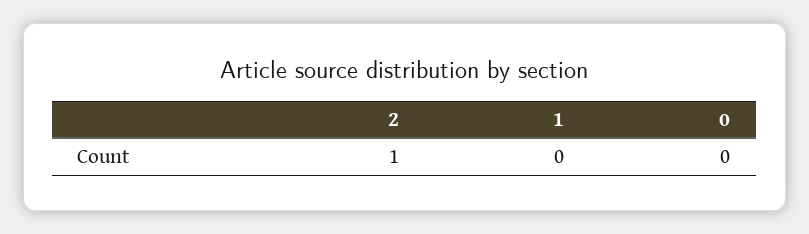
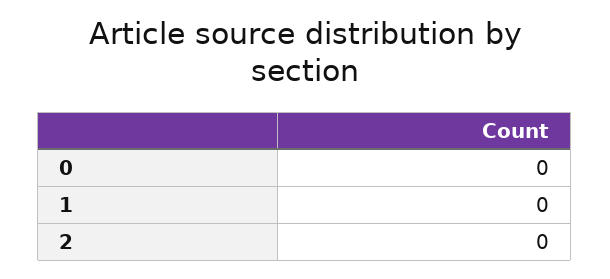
  {
-   "2": 1,
+   "2": 0,
    "1": 0,
    "0": 0
  }

